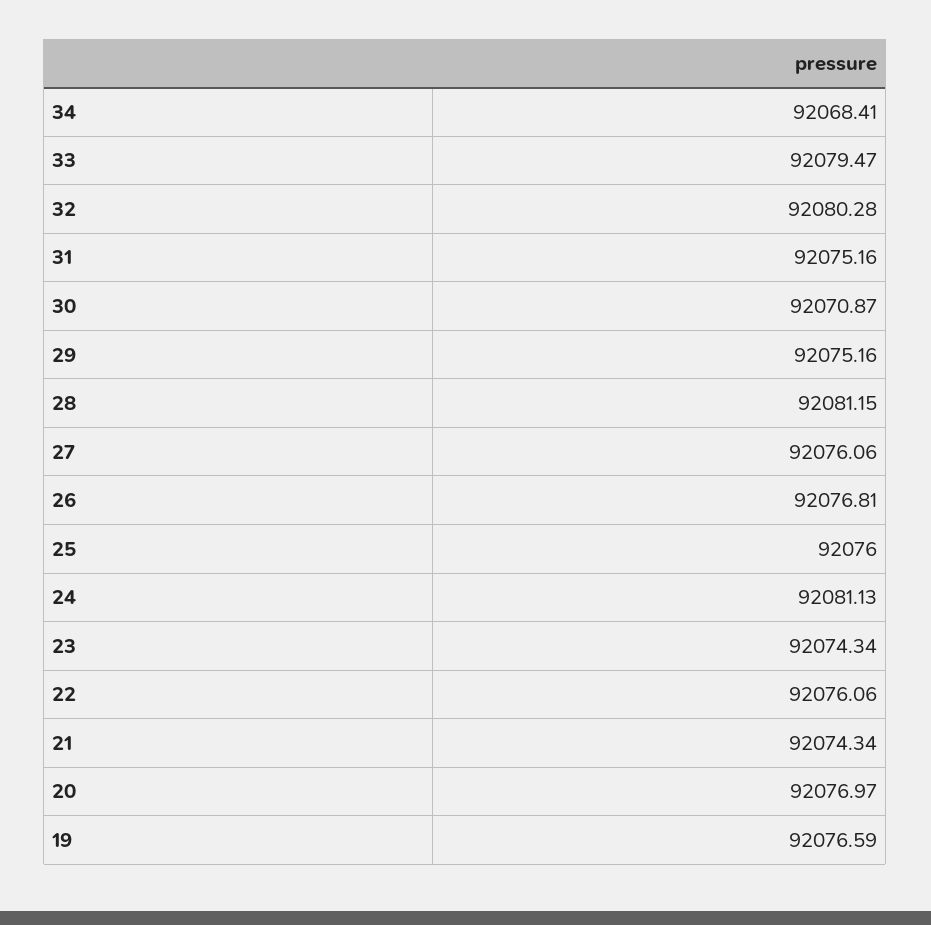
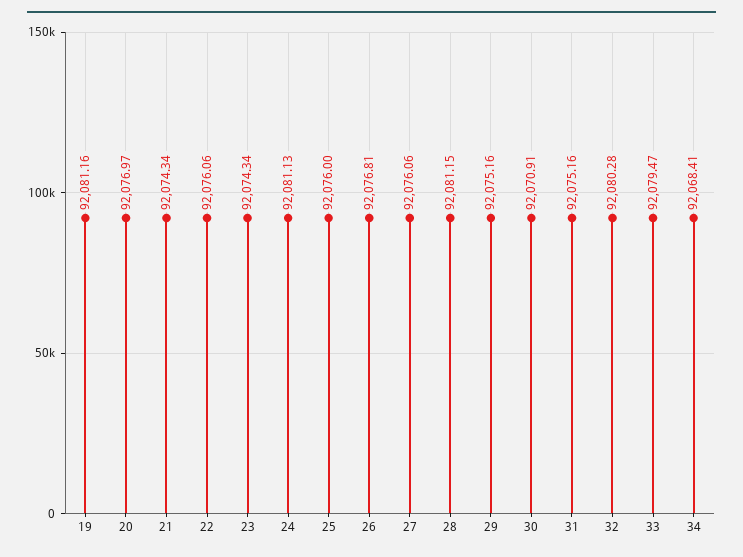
  {
    "34": 92068.41,
    "33": 92079.47,
    "32": 92080.28,
    "31": 92075.16,
-   "30": 92070.87,
+   "30": 92070.91,
    "29": 92075.16,
    "28": 92081.15,
    "27": 92076.06,
    "26": 92076.81,
    "25": 92076,
    "24": 92081.13,
    "23": 92074.34,
    "22": 92076.06,
    "21": 92074.34,
    "20": 92076.97,
-   "19": 92076.59
+   "19": 92081.16
  }

